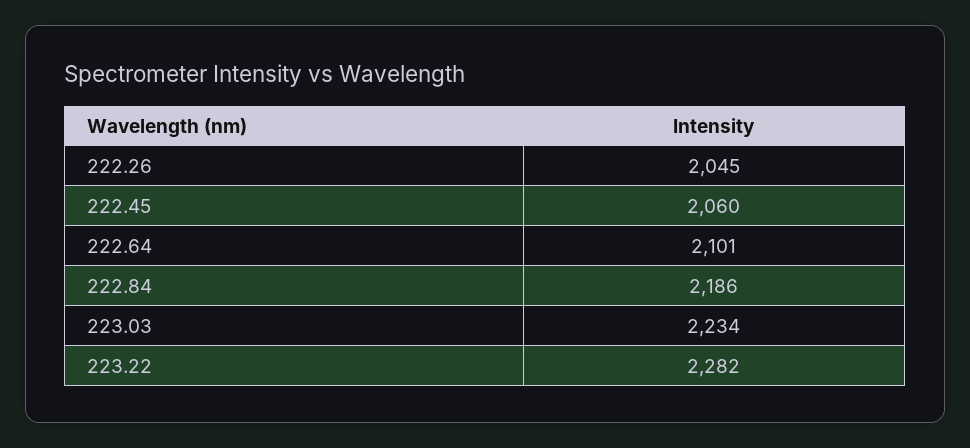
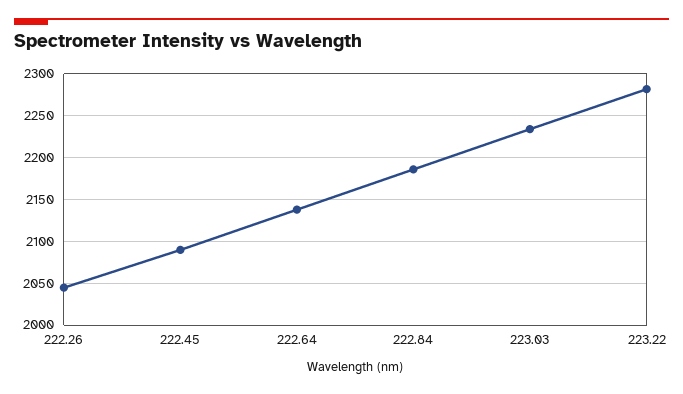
  {
    "222.26": 2045,
-   "222.45": 2060,
+   "222.45": 2090,
-   "222.64": 2101,
+   "222.64": 2140,
    "222.84": 2186,
    "223.03": 2234,
    "223.22": 2282
  }

